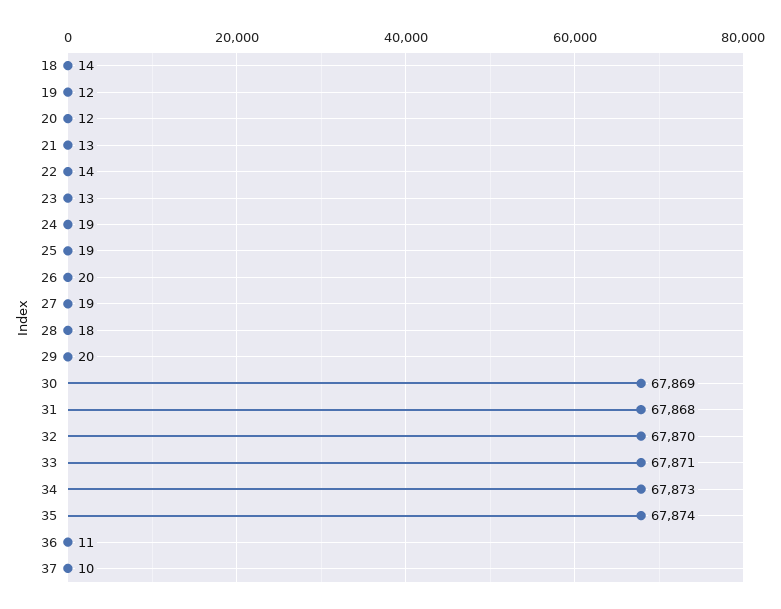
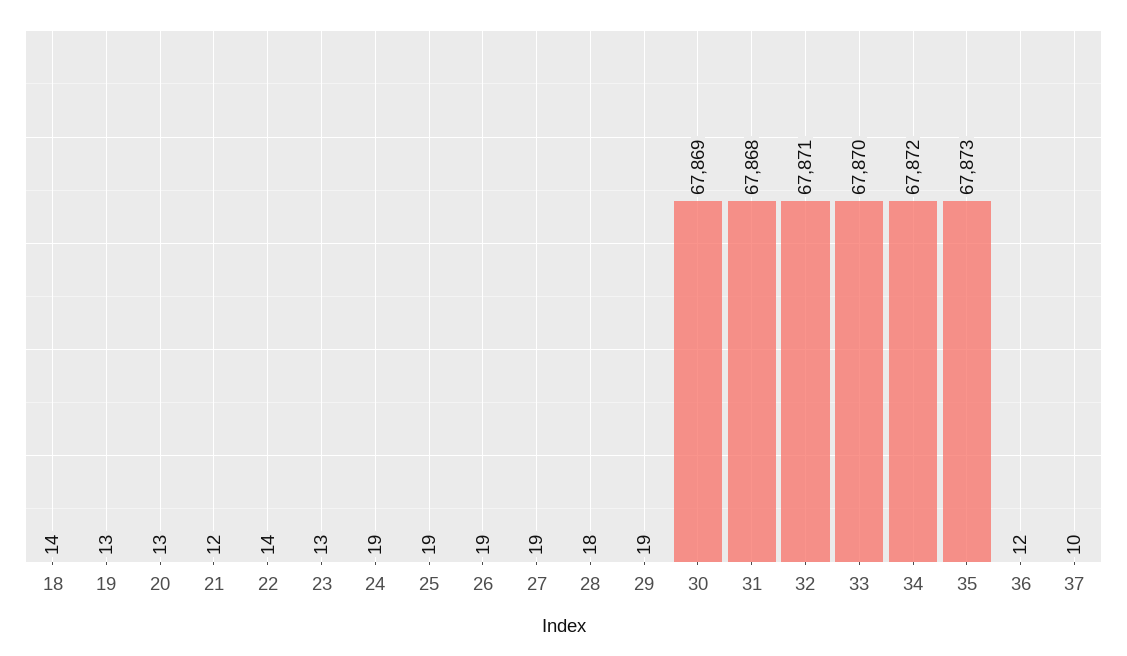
  {
    "18": 14,
-   "19": 12,
+   "19": 13,
-   "20": 12,
+   "20": 13,
-   "21": 13,
+   "21": 12,
    "22": 14,
    "23": 13,
    "24": 19,
    "25": 19,
-   "26": 20,
+   "26": 19,
    "27": 19,
    "28": 18,
-   "29": 20,
+   "29": 19,
    "30": 67869,
    "31": 67868,
-   "32": 67870,
+   "32": 67871,
-   "33": 67871,
+   "33": 67870,
-   "34": 67873,
+   "34": 67872,
-   "35": 67874,
+   "35": 67873,
-   "36": 11,
+   "36": 12,
    "37": 10
  }

